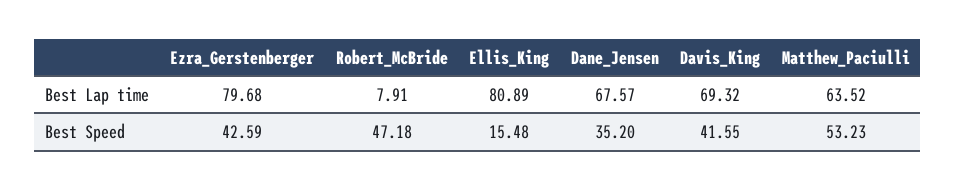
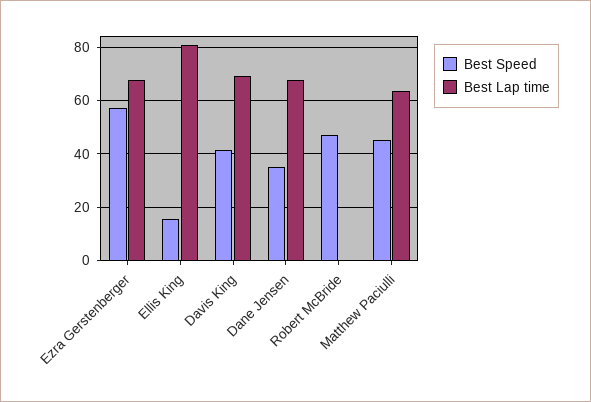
  {
    "Best Lap time": {
-     "Ezra_Gerstenberger": 79.68,
+     "Ezra_Gerstenberger": 67.5,
-     "Robert_McBride": 7.91,
+     "Robert_McBride": 0,
      "Ellis_King": 80.89,
      "Dane_Jensen": 67.57,
      "Davis_King": 69.32,
      "Matthew_Paciulli": 63.52
    },
    "Best Speed": {
-     "Ezra_Gerstenberger": 42.59,
+     "Ezra_Gerstenberger": 57.5,
      "Robert_McBride": 47.18,
      "Ellis_King": 15.48,
      "Dane_Jensen": 35.2,
      "Davis_King": 41.55,
-     "Matthew_Paciulli": 53.23
+     "Matthew_Paciulli": 45
    }
  }

